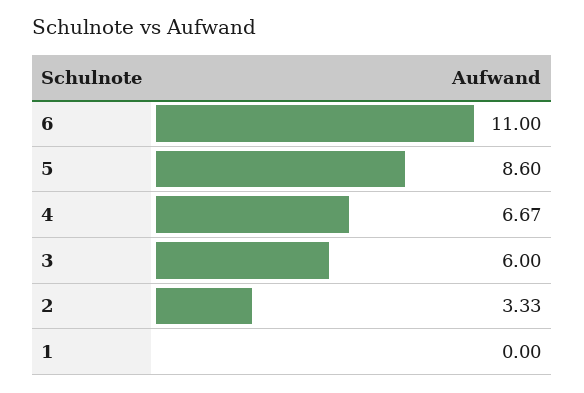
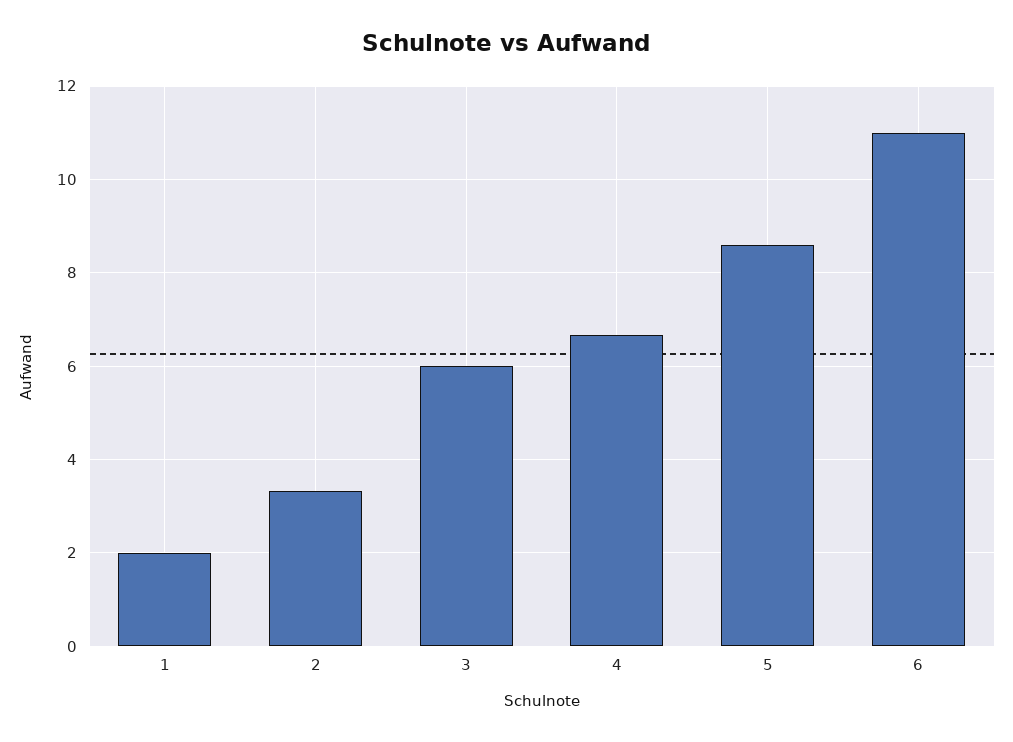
  {
    "6": 11,
    "5": 8.6,
    "4": 6.67,
    "3": 6,
    "2": 3.33,
-   "1": 0
+   "1": 2
  }

